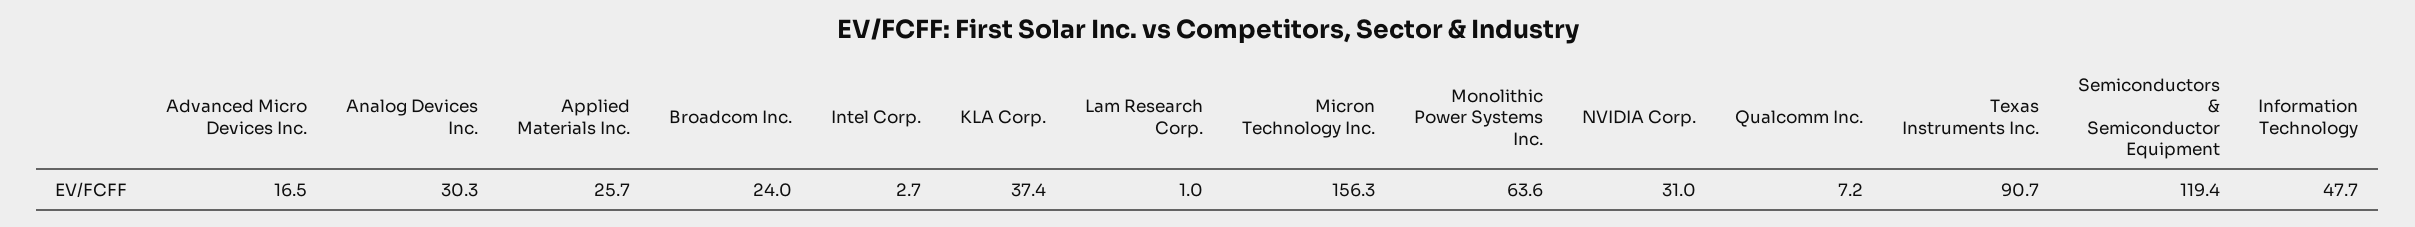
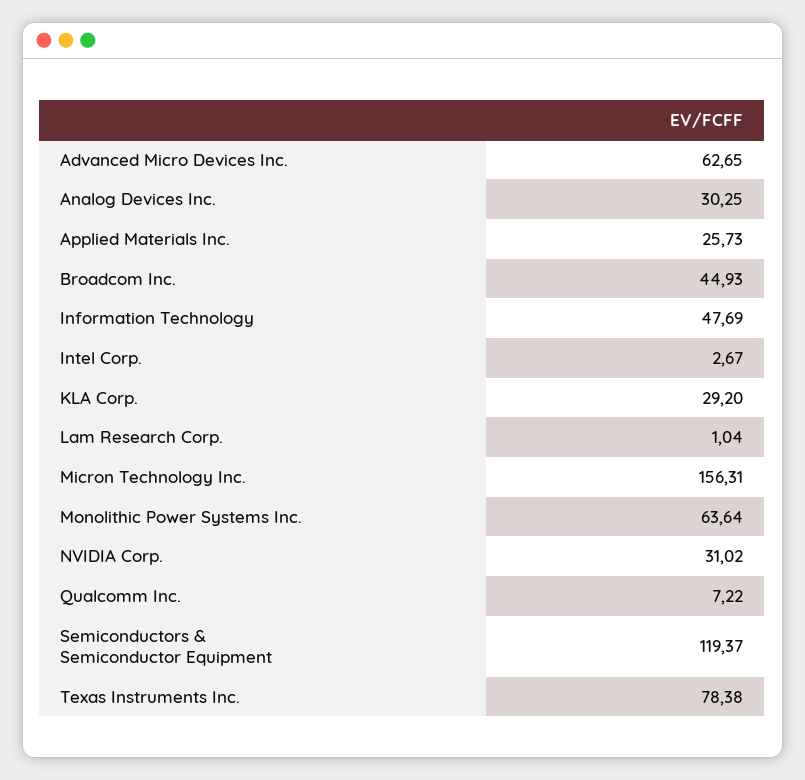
  {
-   "Advanced Micro Devices Inc.": 16.5,
+   "Advanced Micro Devices Inc.": 62.65,
    "Analog Devices Inc.": 30.25,
    "Applied Materials Inc.": 25.73,
-   "Broadcom Inc.": 24,
+   "Broadcom Inc.": 44.93,
    "Intel Corp.": 2.67,
-   "KLA Corp.": 37.4,
+   "KLA Corp.": 29.2,
    "Lam Research Corp.": 1.04,
    "Micron Technology Inc.": 156.31,
    "Monolithic Power Systems Inc.": 63.64,
    "NVIDIA Corp.": 31.02,
    "Qualcomm Inc.": 7.22,
-   "Texas Instruments Inc.": 90.7,
+   "Texas Instruments Inc.": 78.38,
    "Semiconductors & Semiconductor Equipment": 119.37,
    "Information Technology": 47.69
  }

